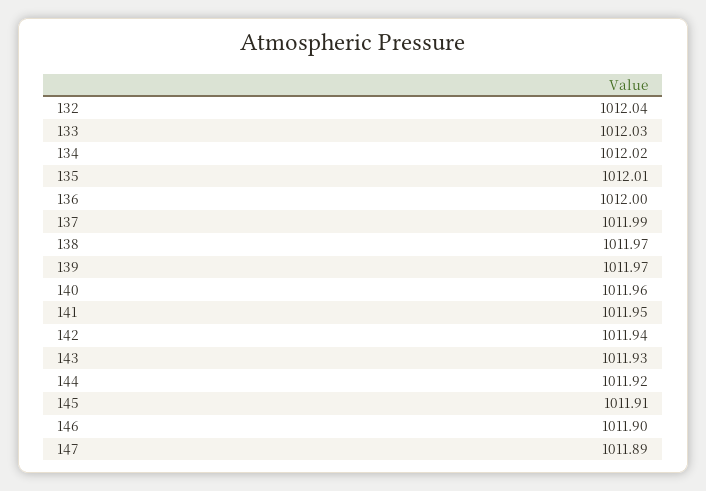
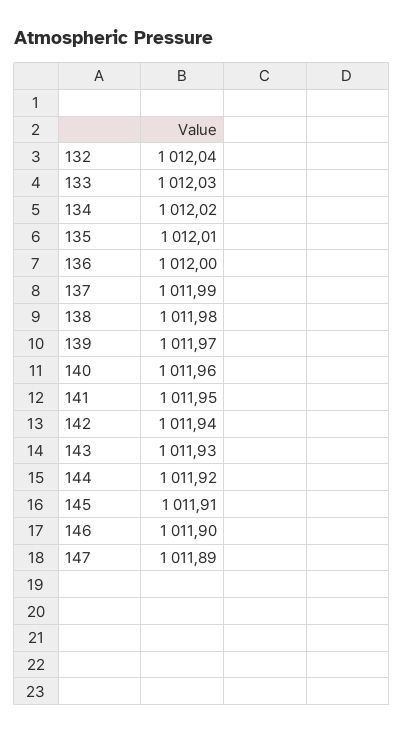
  {
    "132": 1012.04,
    "133": 1012.03,
    "134": 1012.02,
    "135": 1012.01,
    "136": 1012,
    "137": 1011.99,
-   "138": 1011.97,
+   "138": 1011.98,
    "139": 1011.97,
    "140": 1011.96,
    "141": 1011.95,
    "142": 1011.94,
    "143": 1011.93,
    "144": 1011.92,
    "145": 1011.91,
    "146": 1011.9,
    "147": 1011.89
  }

